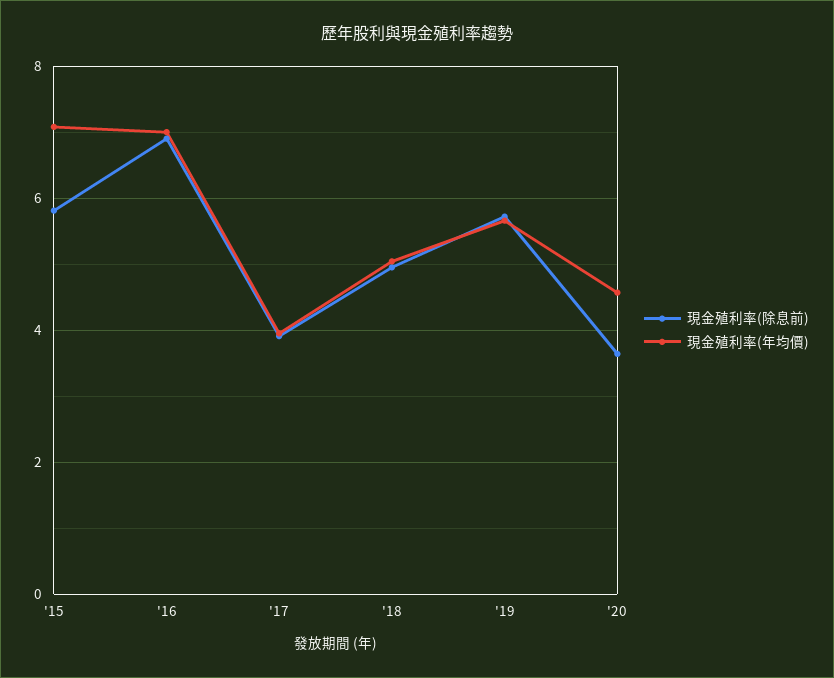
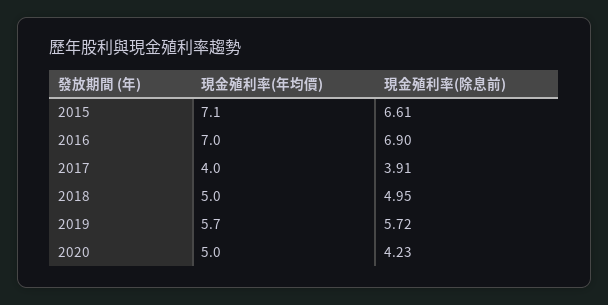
  {
    "現金殖利率(除息前)": {
-     "'15": 5.8,
+     "'15": 6.61,
      "'16": 6.9,
      "'17": 3.91,
      "'18": 4.95,
      "'19": 5.72,
-     "'20": 3.6
+     "'20": 4.23
    },
    "現金殖利率(年均價)": {
      "'15": 7.1,
      "'16": 7,
      "'17": 4,
      "'18": 5,
      "'19": 5.7,
-     "'20": 4.6
+     "'20": 5
    }
  }

